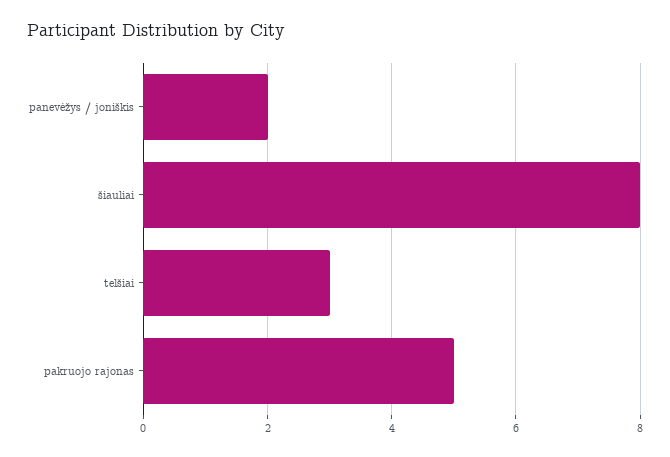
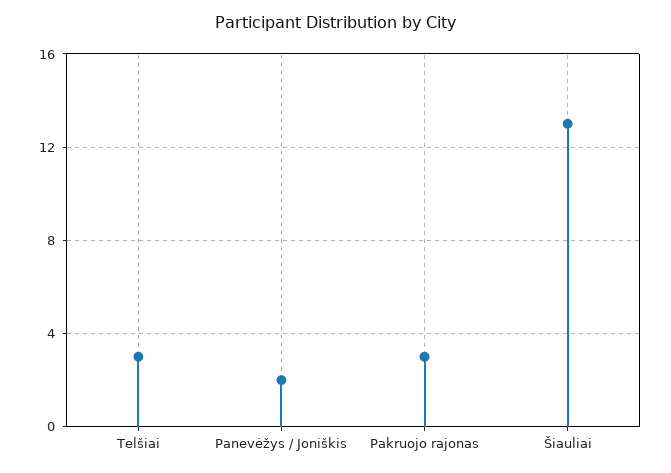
  {
    "panevėžys / joniškis": 2,
-   "šiauliai": 8,
+   "šiauliai": 13,
    "telšiai": 3,
-   "pakruojo rajonas": 5
+   "pakruojo rajonas": 3
  }

